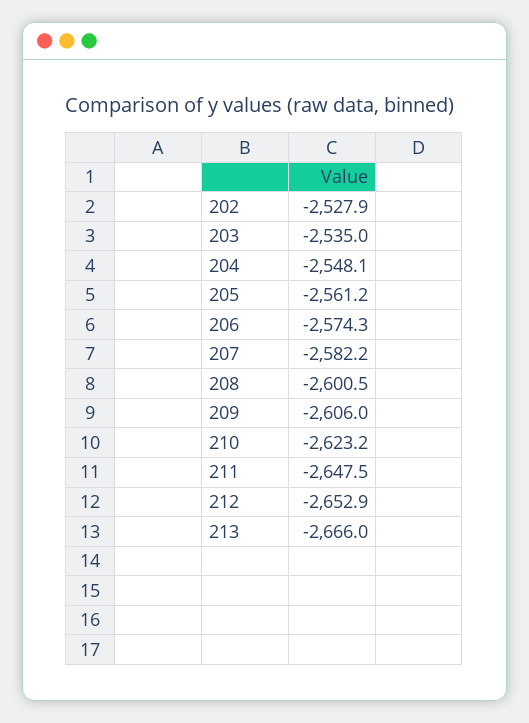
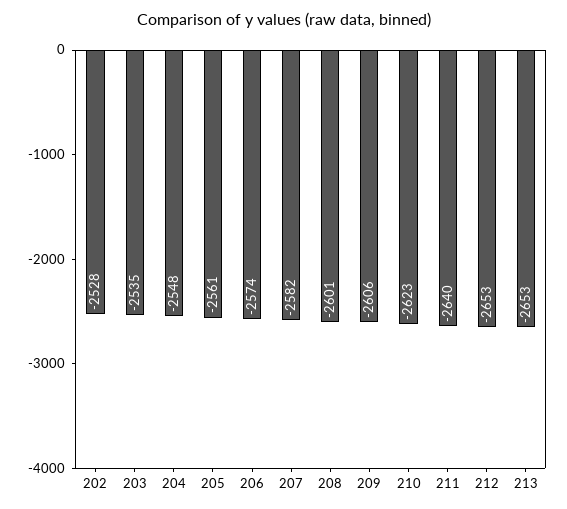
  {
    "202": -2527.9,
    "203": -2535,
    "204": -2548.1,
    "205": -2561.2,
    "206": -2574.3,
    "207": -2582.2,
    "208": -2600.5,
    "209": -2606,
    "210": -2623.2,
-   "211": -2647.5,
+   "211": -2640,
    "212": -2652.9,
-   "213": -2666
+   "213": -2653
  }

